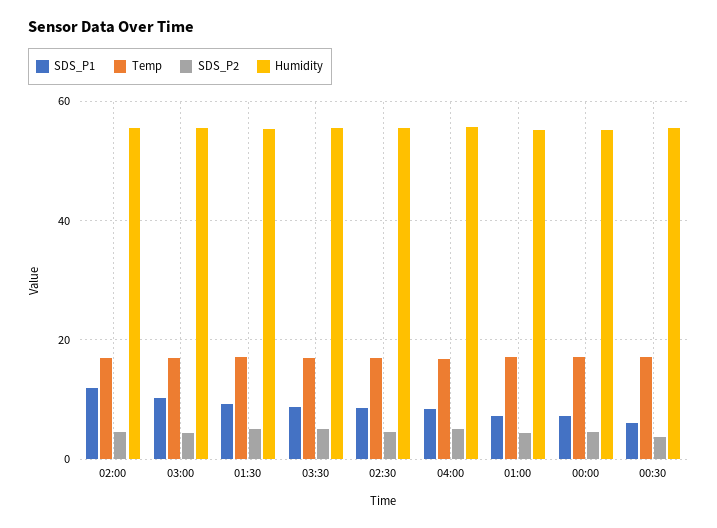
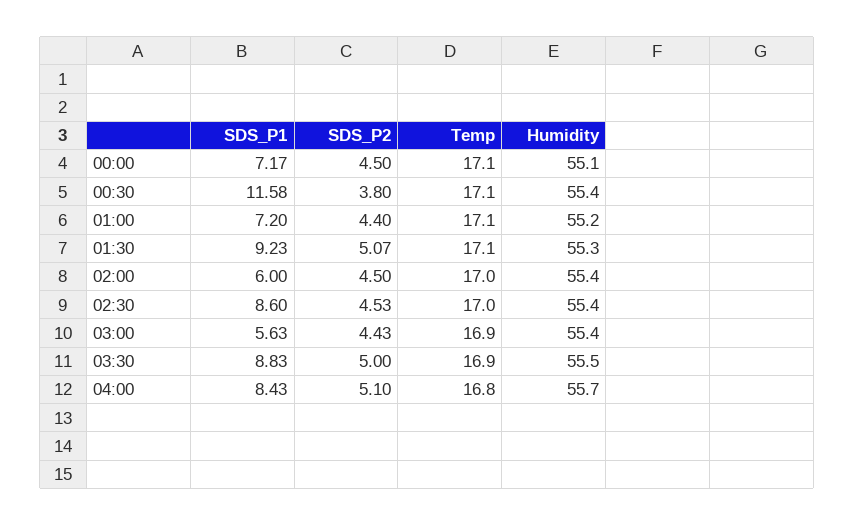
  {
    "SDS_P1": {
-     "02:00": 12,
+     "02:00": 6,
-     "03:00": 10,
+     "03:00": 5.63,
      "01:30": 9.23,
      "03:30": 8.83,
      "02:30": 8.6,
      "04:00": 8.43,
      "01:00": 7.2,
      "00:00": 7.17,
-     "00:30": 6
+     "00:30": 11.58
    },
    "Temp": {
      "02:00": 17,
      "03:00": 16.9,
      "01:30": 17.1,
      "03:30": 16.9,
      "02:30": 17,
      "04:00": 16.8,
      "01:00": 17.1,
      "00:00": 17.1,
      "00:30": 17.1
    },
    "SDS_P2": {
      "02:00": 4.5,
      "03:00": 4.43,
      "01:30": 5.07,
      "03:30": 5,
      "02:30": 4.53,
      "04:00": 5.1,
      "01:00": 4.4,
      "00:00": 4.5,
      "00:30": 3.8
    },
    "Humidity": {
      "02:00": 55.4,
      "03:00": 55.4,
      "01:30": 55.3,
      "03:30": 55.5,
      "02:30": 55.4,
      "04:00": 55.7,
      "01:00": 55.2,
      "00:00": 55.1,
      "00:30": 55.4
    }
  }

